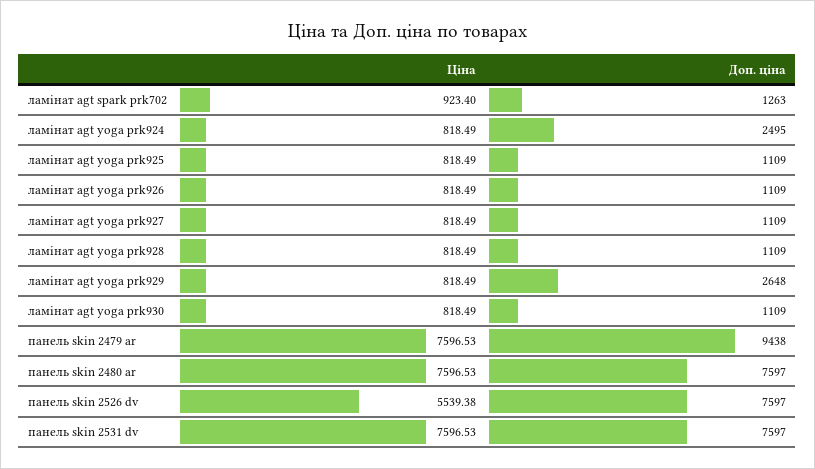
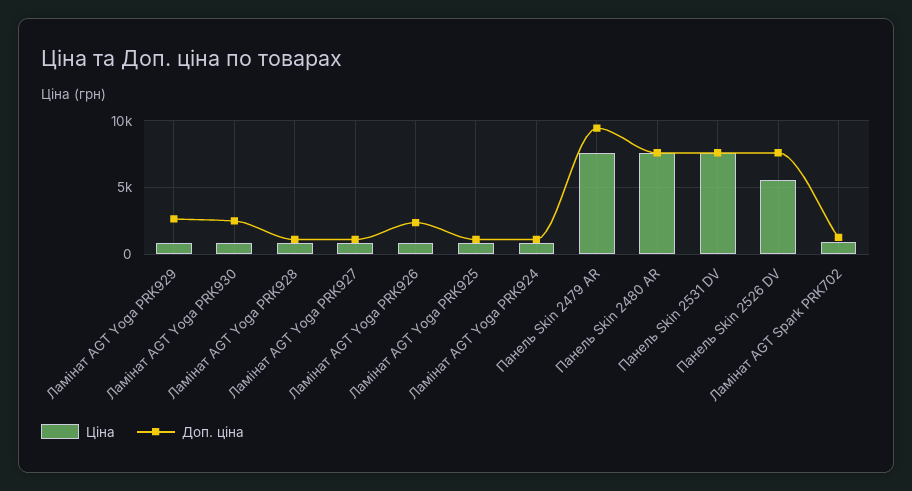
  {
    "Ціна": {
      "ламінат agt spark prk702": 923.4,
      "ламінат agt yoga prk924": 818.49,
      "ламінат agt yoga prk925": 818.49,
      "ламінат agt yoga prk926": 818.49,
      "ламінат agt yoga prk927": 818.49,
      "ламінат agt yoga prk928": 818.49,
      "ламінат agt yoga prk929": 818.49,
      "ламінат agt yoga prk930": 818.49,
      "панель skin 2479 ar": 7596.53,
      "панель skin 2480 ar": 7596.53,
      "панель skin 2526 dv": 5539.38,
      "панель skin 2531 dv": 7596.53
    },
    "Доп. ціна": {
      "ламінат agt spark prk702": 1263,
-     "ламінат agt yoga prk924": 2495,
+     "ламінат agt yoga prk924": 1000,
      "ламінат agt yoga prk925": 1109,
-     "ламінат agt yoga prk926": 1109,
+     "ламінат agt yoga prk926": 2500,
      "ламінат agt yoga prk927": 1109,
      "ламінат agt yoga prk928": 1109,
      "ламінат agt yoga prk929": 2648,
-     "ламінат agt yoga prk930": 1109,
+     "ламінат agt yoga prk930": 2500,
      "панель skin 2479 ar": 9438,
      "панель skin 2480 ar": 7597,
      "панель skin 2526 dv": 7597,
      "панель skin 2531 dv": 7597
    }
  }

